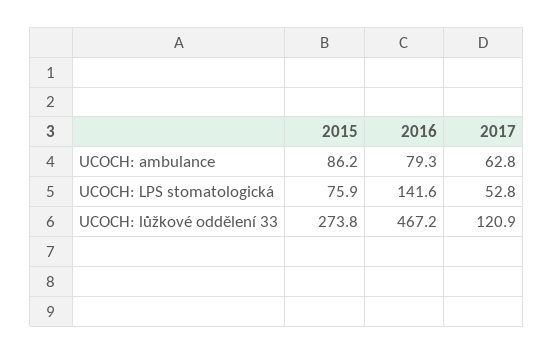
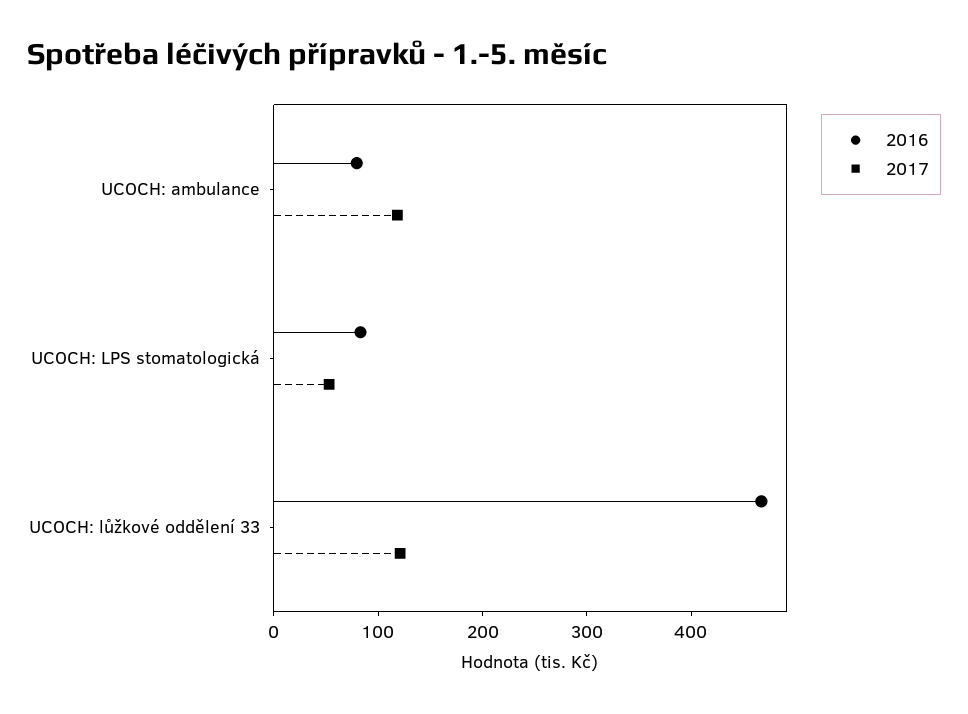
  {
-   "2015": {
-     "UCOCH: ambulance": 86.2,
-     "UCOCH: LPS stomatologická": 75.9,
-     "UCOCH: lůžkové oddělení 33": 273.8
-   },
    "2016": {
      "UCOCH: ambulance": 79.3,
-     "UCOCH: LPS stomatologická": 141.6,
+     "UCOCH: LPS stomatologická": 80,
      "UCOCH: lůžkové oddělení 33": 467.2
    },
    "2017": {
-     "UCOCH: ambulance": 62.8,
+     "UCOCH: ambulance": 120,
      "UCOCH: LPS stomatologická": 52.8,
      "UCOCH: lůžkové oddělení 33": 120.9
    }
  }

